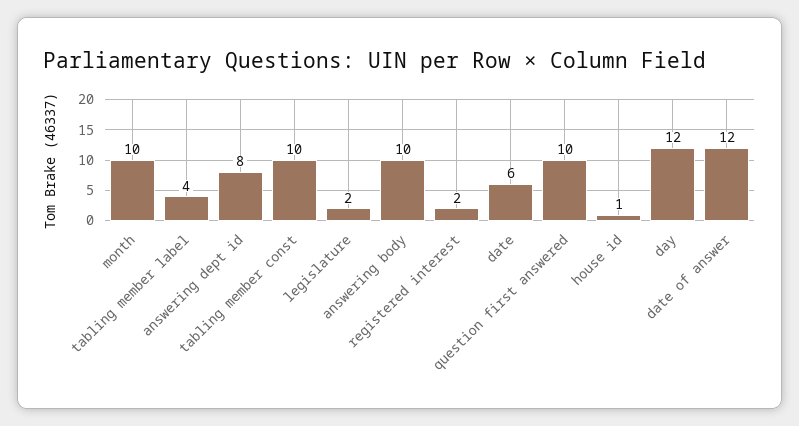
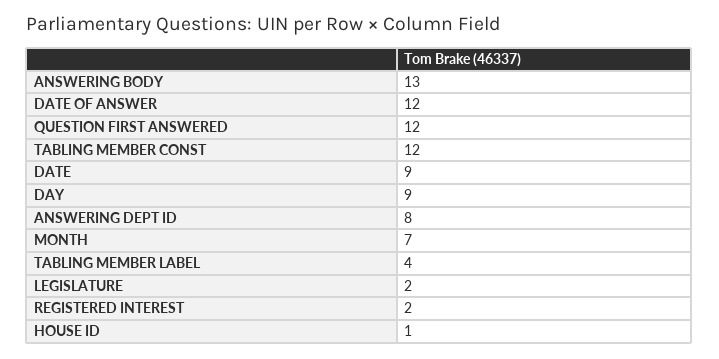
  {
-   "month": 10,
+   "month": 7,
    "tabling member label": 4,
    "answering dept id": 8,
-   "tabling member const": 10,
+   "tabling member const": 12,
    "legislature": 2,
-   "answering body": 10,
+   "answering body": 13,
    "registered interest": 2,
-   "date": 6,
+   "date": 9,
-   "question first answered": 10,
+   "question first answered": 12,
    "house id": 1,
-   "day": 12,
+   "day": 9,
    "date of answer": 12
  }

